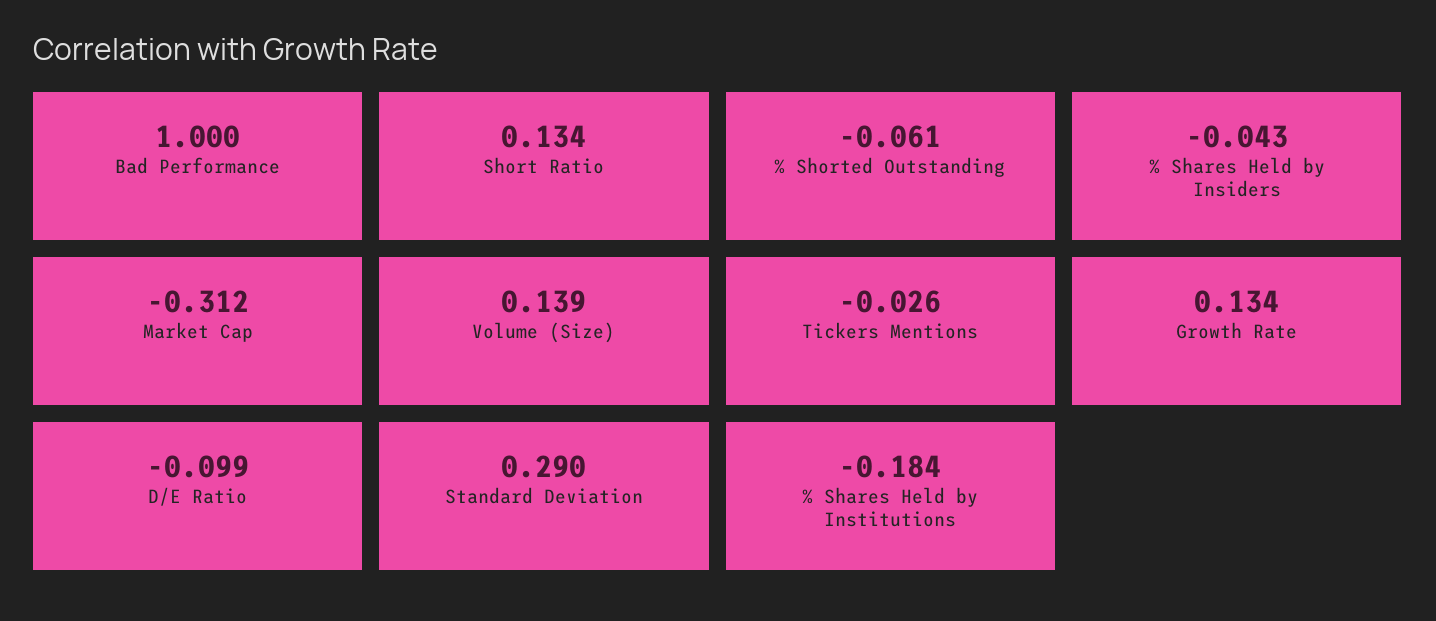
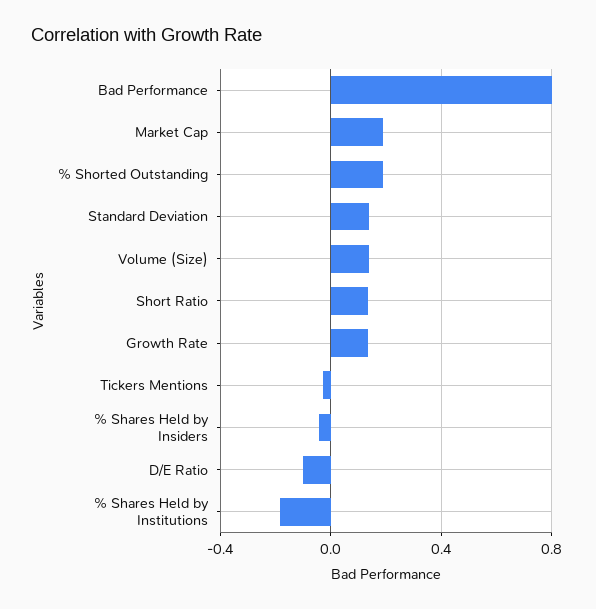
  {
-   "Bad Performance": 1,
+   "Bad Performance": 0.8,
    "Short Ratio": 0.134,
-   "% Shorted Outstanding": -0.061,
+   "% Shorted Outstanding": 0.2,
    "% Shares Held by Insiders": -0.043,
-   "Market Cap": -0.312,
+   "Market Cap": 0.2,
    "Volume (Size)": 0.139,
    "Tickers Mentions": -0.026,
    "Growth Rate": 0.134,
    "D/E Ratio": -0.099,
-   "Standard Deviation": 0.29,
+   "Standard Deviation": 0.15,
    "% Shares Held by Institutions": -0.184
  }

